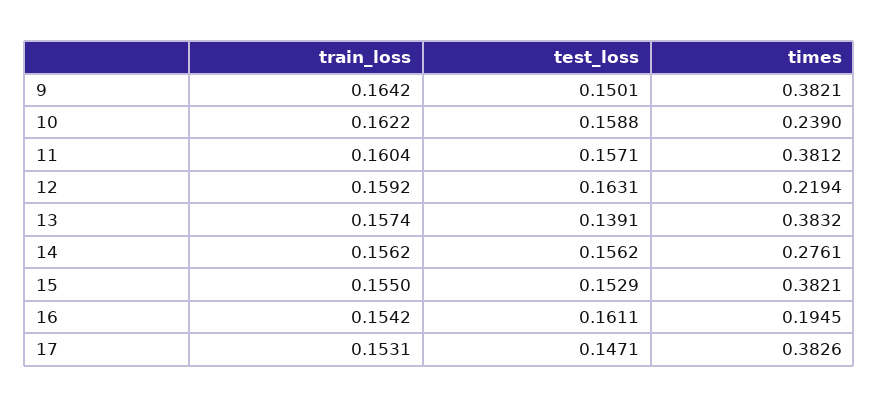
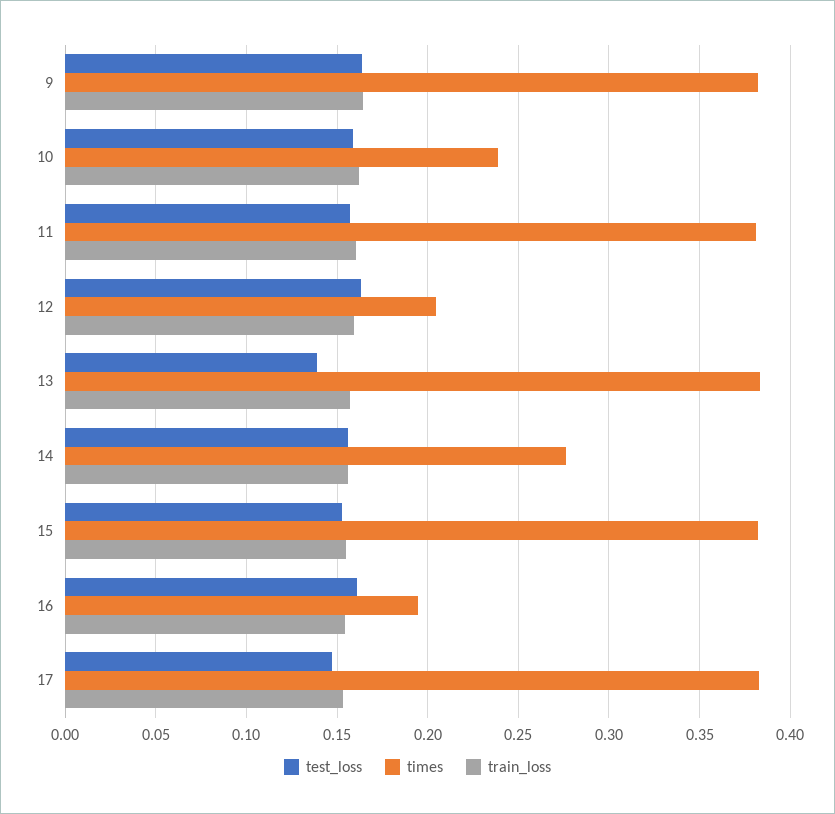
  {
    "train_loss": {
      "9": 0.1642,
      "10": 0.1622,
      "11": 0.1604,
      "12": 0.1592,
      "13": 0.1574,
      "14": 0.1562,
      "15": 0.155,
      "16": 0.1542,
      "17": 0.1531
    },
    "test_loss": {
-     "9": 0.1501,
+     "9": 0.165,
      "10": 0.1588,
      "11": 0.1571,
      "12": 0.1631,
      "13": 0.1391,
      "14": 0.1562,
      "15": 0.1529,
      "16": 0.1611,
      "17": 0.1471
    },
    "times": {
      "9": 0.3821,
      "10": 0.239,
      "11": 0.3812,
-     "12": 0.2194,
+     "12": 0.205,
      "13": 0.3832,
      "14": 0.2761,
      "15": 0.3821,
      "16": 0.1945,
      "17": 0.3826
    }
  }

